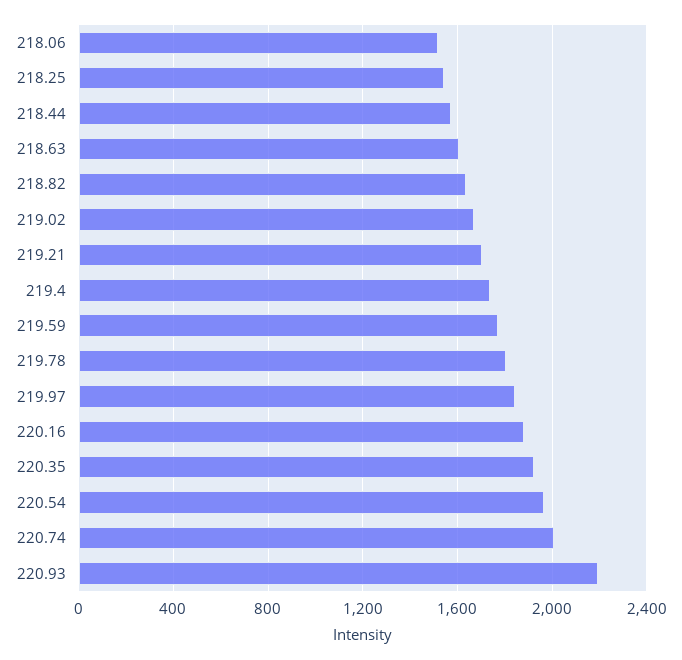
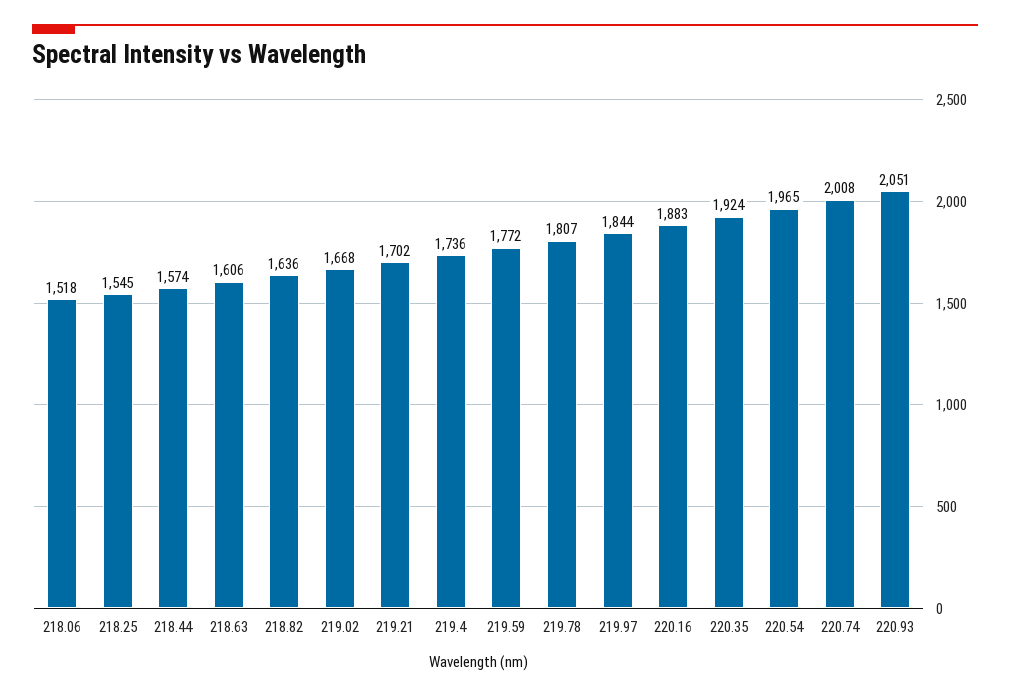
  {
    "218.06": 1518,
    "218.25": 1545,
    "218.44": 1574,
    "218.63": 1606,
    "218.82": 1636,
    "219.02": 1668,
    "219.21": 1702,
    "219.4": 1736,
    "219.59": 1772,
    "219.78": 1807,
    "219.97": 1844,
    "220.16": 1883,
    "220.35": 1924,
    "220.54": 1965,
    "220.74": 2008,
-   "220.93": 2200
+   "220.93": 2051
  }

